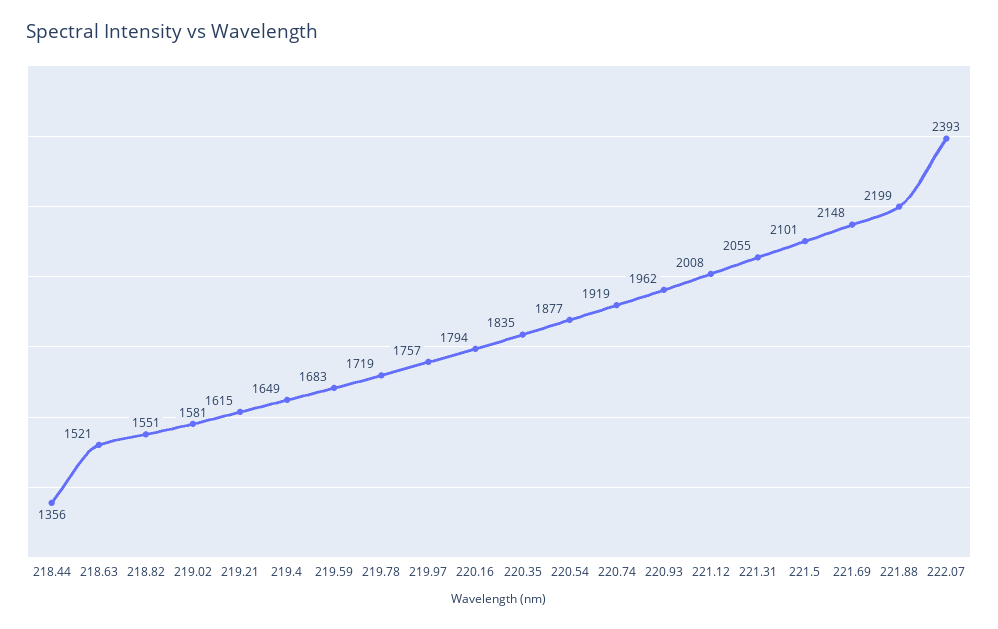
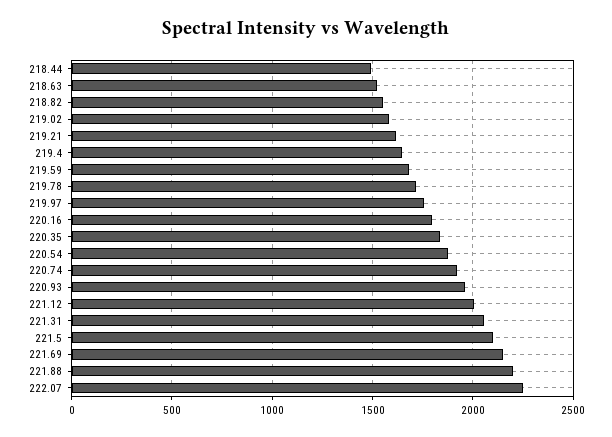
  {
-   "218.44": 1356,
+   "218.44": 1500,
    "218.63": 1521,
    "218.82": 1551,
    "219.02": 1581,
    "219.21": 1615,
    "219.4": 1649,
    "219.59": 1683,
    "219.78": 1719,
    "219.97": 1757,
    "220.16": 1794,
    "220.35": 1835,
    "220.54": 1877,
    "220.74": 1919,
    "220.93": 1962,
    "221.12": 2008,
    "221.31": 2055,
    "221.5": 2101,
    "221.69": 2148,
    "221.88": 2199,
-   "222.07": 2393
+   "222.07": 2250
  }

